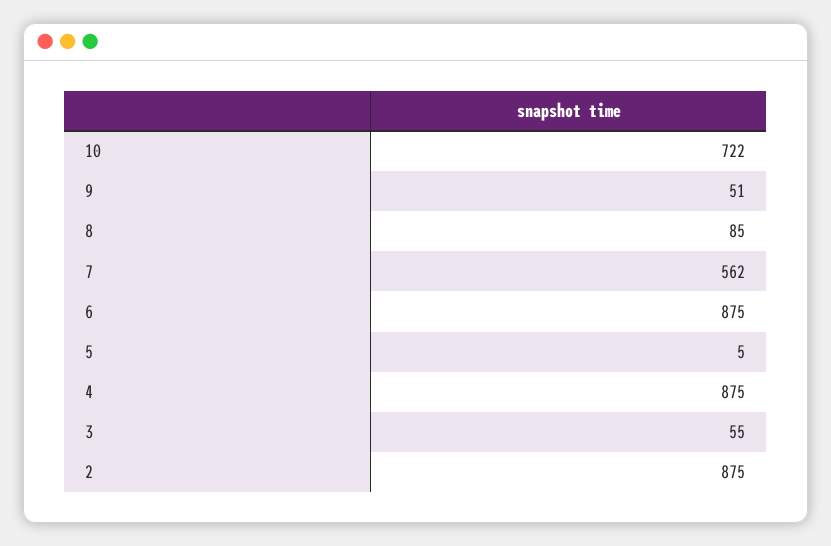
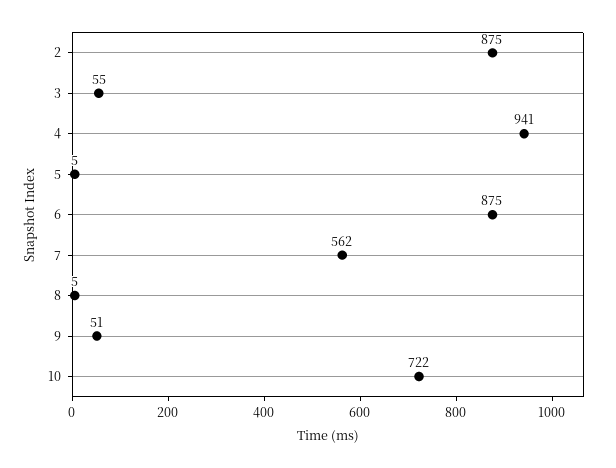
  {
    "10": 722,
    "9": 51,
-   "8": 85,
+   "8": 5,
    "7": 562,
    "6": 875,
    "5": 5,
-   "4": 875,
+   "4": 941,
    "3": 55,
    "2": 875
  }

